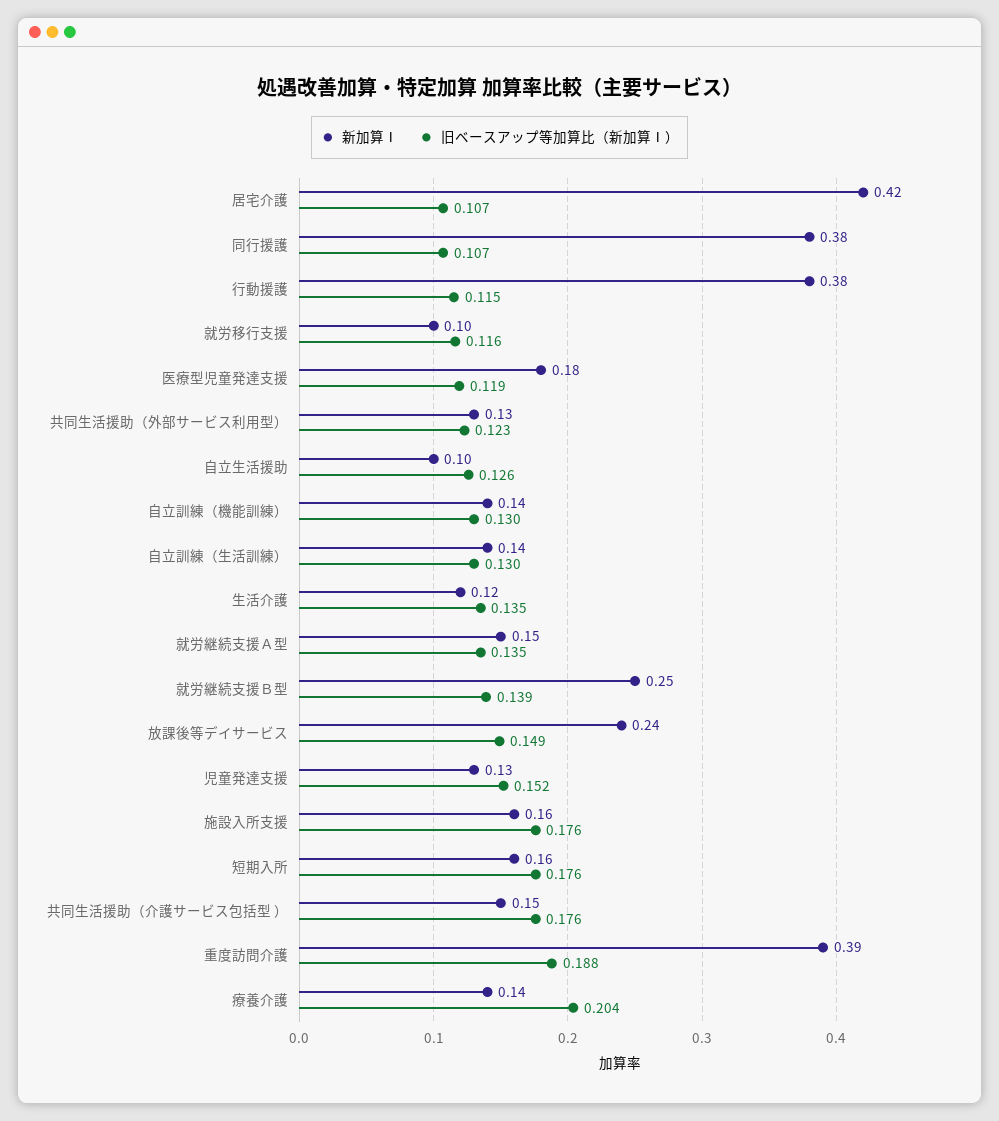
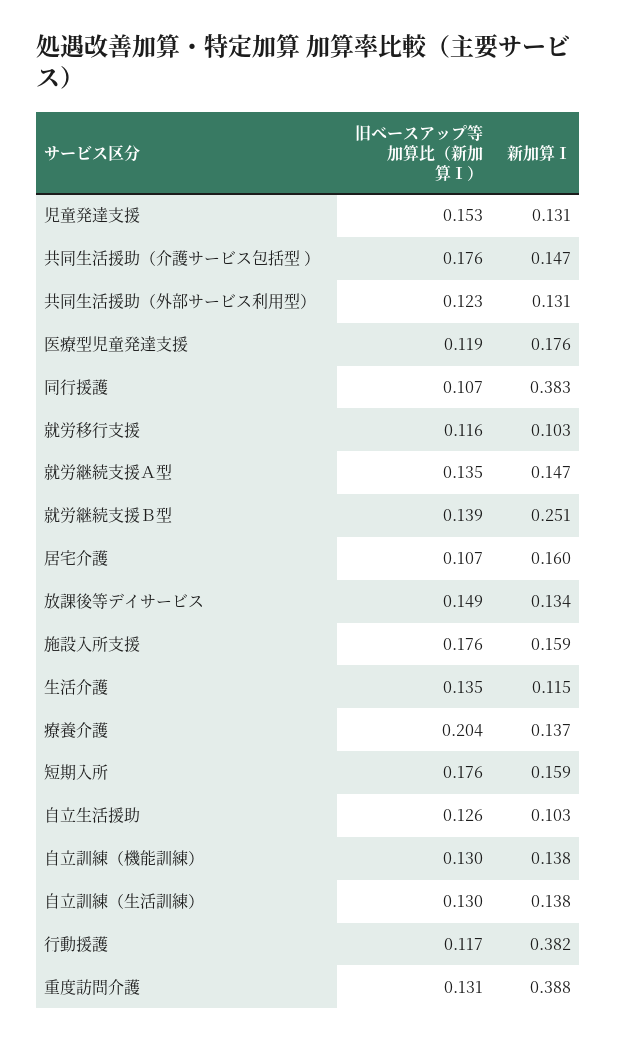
  {
    "新加算Ⅰ": {
-     "居宅介護": 0.42,
+     "居宅介護": 0.16,
      "同行援護": 0.383,
      "行動援護": 0.382,
      "就労移行支援": 0.103,
      "医療型児童発達支援": 0.176,
      "共同生活援助（外部サービス利用型）": 0.131,
      "自立生活援助": 0.103,
      "自立訓練（機能訓練）": 0.138,
      "自立訓練（生活訓練）": 0.138,
      "生活介護": 0.115,
      "就労継続支援Ａ型": 0.147,
      "就労継続支援Ｂ型": 0.251,
-     "放課後等デイサービス": 0.24,
+     "放課後等デイサービス": 0.134,
      "児童発達支援": 0.131,
      "施設入所支援": 0.159,
      "短期入所": 0.159,
      "共同生活援助（介護サービス包括型 ）": 0.147,
      "重度訪問介護": 0.388,
      "療養介護": 0.137
    },
    "旧ベースアップ等加算比（新加算Ⅰ）": {
      "居宅介護": 0.107,
      "同行援護": 0.107,
-     "行動援護": 0.115,
+     "行動援護": 0.117,
      "就労移行支援": 0.116,
      "医療型児童発達支援": 0.119,
      "共同生活援助（外部サービス利用型）": 0.123,
      "自立生活援助": 0.126,
      "自立訓練（機能訓練）": 0.13,
      "自立訓練（生活訓練）": 0.13,
      "生活介護": 0.135,
      "就労継続支援Ａ型": 0.135,
      "就労継続支援Ｂ型": 0.139,
      "放課後等デイサービス": 0.149,
-     "児童発達支援": 0.152,
+     "児童発達支援": 0.153,
      "施設入所支援": 0.176,
      "短期入所": 0.176,
      "共同生活援助（介護サービス包括型 ）": 0.176,
-     "重度訪問介護": 0.188,
+     "重度訪問介護": 0.131,
      "療養介護": 0.204
    }
  }

